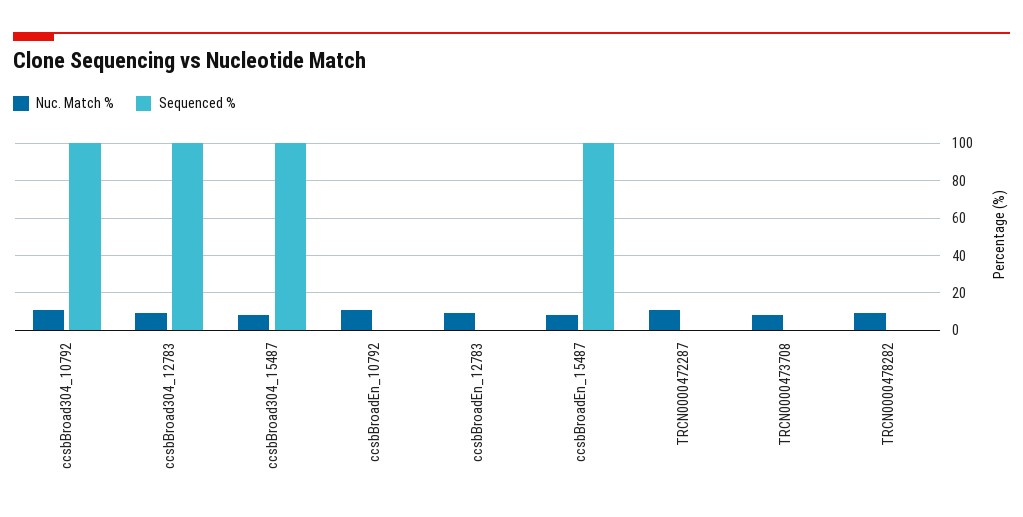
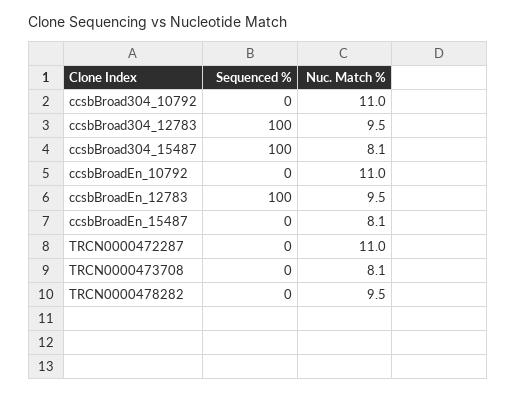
  {
    "Nuc. Match %": {
      "ccsbBroad304_10792": 11,
      "ccsbBroad304_12783": 9.5,
      "ccsbBroad304_15487": 8.1,
      "ccsbBroadEn_10792": 11,
      "ccsbBroadEn_12783": 9.5,
      "ccsbBroadEn_15487": 8.1,
      "TRCN0000472287": 11,
      "TRCN0000473708": 8.1,
      "TRCN0000478282": 9.5
    },
    "Sequenced %": {
-     "ccsbBroad304_10792": 100,
+     "ccsbBroad304_10792": 0,
      "ccsbBroad304_12783": 100,
      "ccsbBroad304_15487": 100,
      "ccsbBroadEn_10792": 0,
-     "ccsbBroadEn_12783": 0,
+     "ccsbBroadEn_12783": 100,
-     "ccsbBroadEn_15487": 100,
+     "ccsbBroadEn_15487": 0,
      "TRCN0000472287": 0,
      "TRCN0000473708": 0,
      "TRCN0000478282": 0
    }
  }

